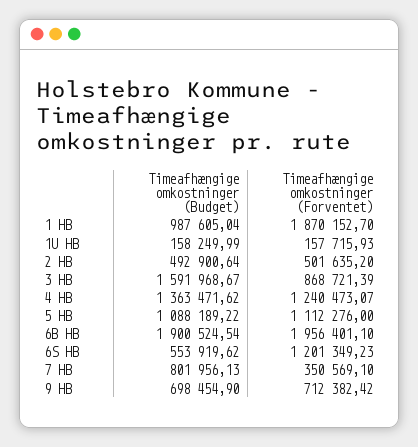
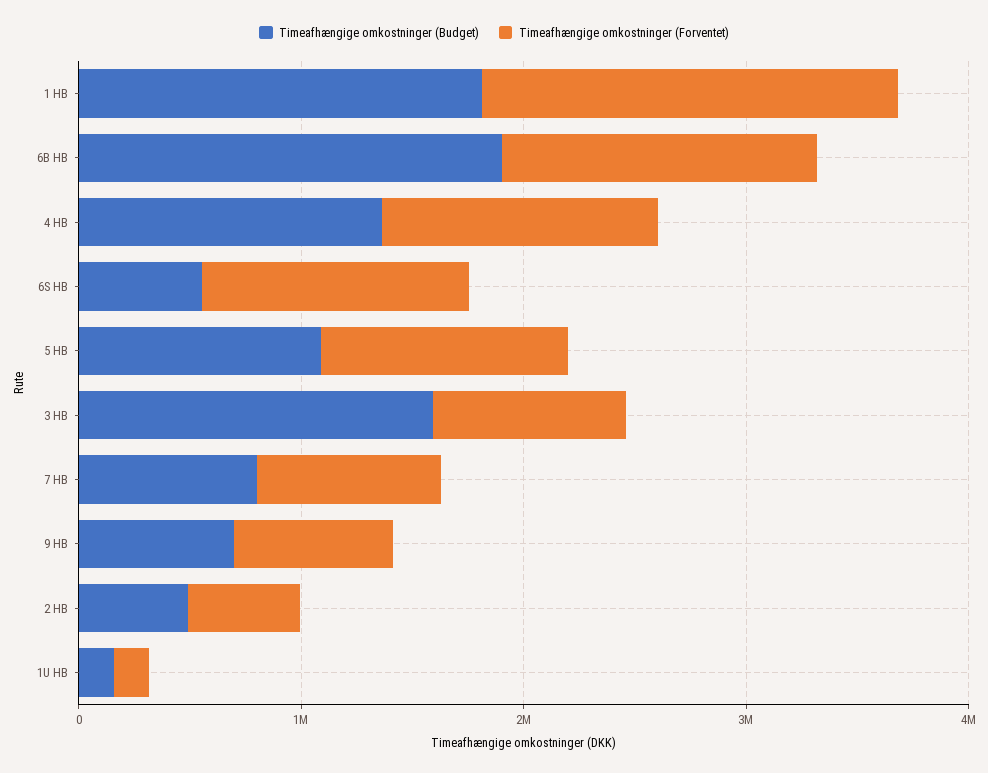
  {
    "Timeafhængige omkostninger (Budget)": {
-     "1 HB": 987605.04,
+     "1 HB": 1800000,
      "1U HB": 158249.99,
      "2 HB": 492900.64,
      "3 HB": 1591968.67,
      "4 HB": 1363471.62,
      "5 HB": 1088189.22,
      "6B HB": 1900524.54,
      "6S HB": 553919.62,
      "7 HB": 801956.13,
      "9 HB": 698454.9
    },
    "Timeafhængige omkostninger (Forventet)": {
      "1 HB": 1870152.7,
      "1U HB": 157715.93,
      "2 HB": 501635.2,
      "3 HB": 868721.39,
      "4 HB": 1240473.07,
      "5 HB": 1112276,
-     "6B HB": 1956401.1,
+     "6B HB": 1400000,
      "6S HB": 1201349.23,
-     "7 HB": 350569.1,
+     "7 HB": 800000,
      "9 HB": 712382.42
    }
  }

